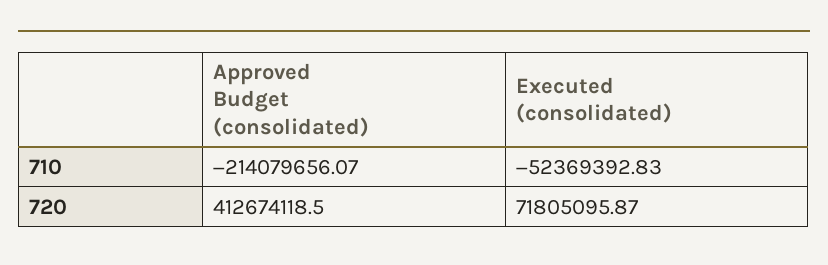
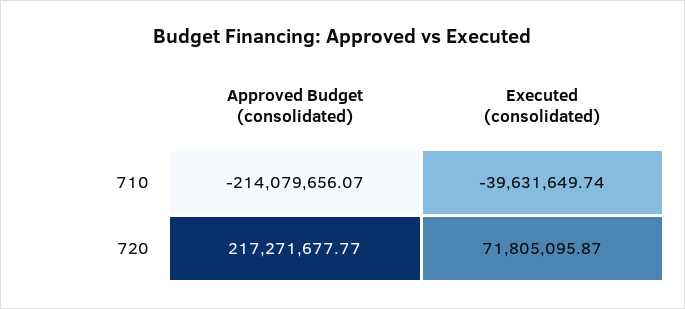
  {
    "Approved Budget (consolidated)": {
      "710": -214079656.07,
-     "720": 412674118.5
+     "720": 217271677.77
    },
    "Executed (consolidated)": {
-     "710": -52369392.83,
+     "710": -39631649.74,
      "720": 71805095.87
    }
  }

